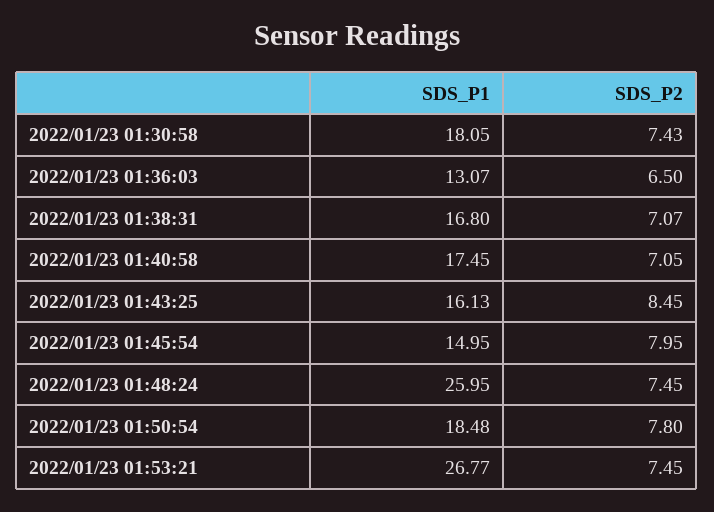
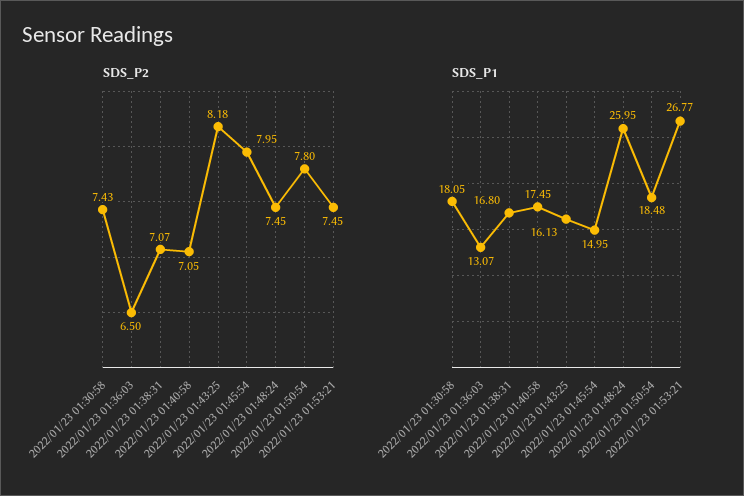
  {
    "SDS_P1": {
      "2022/01/23 01:30:58": 18.05,
      "2022/01/23 01:36:03": 13.07,
      "2022/01/23 01:38:31": 16.8,
      "2022/01/23 01:40:58": 17.45,
      "2022/01/23 01:43:25": 16.13,
      "2022/01/23 01:45:54": 14.95,
      "2022/01/23 01:48:24": 25.95,
      "2022/01/23 01:50:54": 18.48,
      "2022/01/23 01:53:21": 26.77
    },
    "SDS_P2": {
      "2022/01/23 01:30:58": 7.43,
      "2022/01/23 01:36:03": 6.5,
      "2022/01/23 01:38:31": 7.07,
      "2022/01/23 01:40:58": 7.05,
-     "2022/01/23 01:43:25": 8.45,
+     "2022/01/23 01:43:25": 8.18,
      "2022/01/23 01:45:54": 7.95,
      "2022/01/23 01:48:24": 7.45,
      "2022/01/23 01:50:54": 7.8,
      "2022/01/23 01:53:21": 7.45
    }
  }

